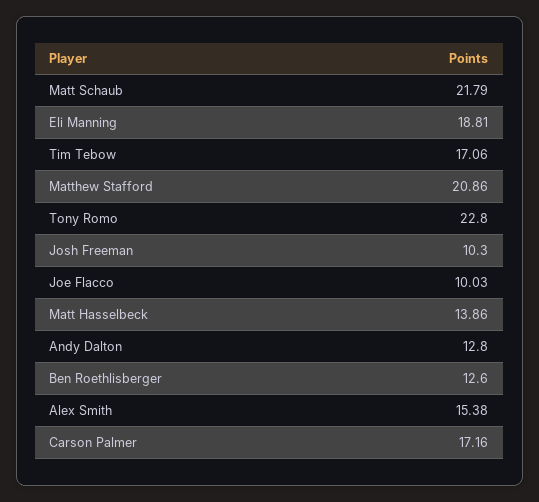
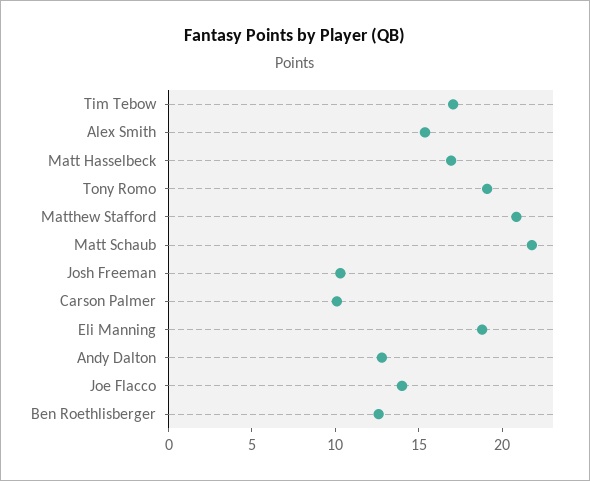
  {
    "Matt Schaub": 21.79,
    "Eli Manning": 18.81,
    "Tim Tebow": 17.06,
    "Matthew Stafford": 20.86,
-   "Tony Romo": 22.8,
+   "Tony Romo": 19,
    "Josh Freeman": 10.3,
-   "Joe Flacco": 10.03,
+   "Joe Flacco": 14,
-   "Matt Hasselbeck": 13.86,
+   "Matt Hasselbeck": 17,
    "Andy Dalton": 12.8,
    "Ben Roethlisberger": 12.6,
    "Alex Smith": 15.38,
-   "Carson Palmer": 17.16
+   "Carson Palmer": 10
  }

